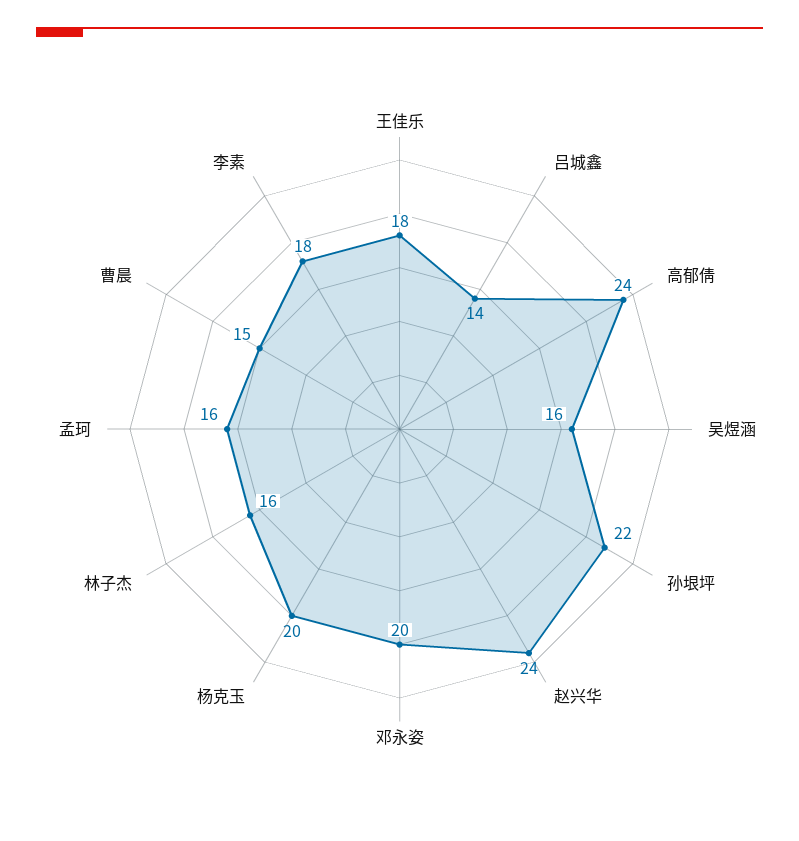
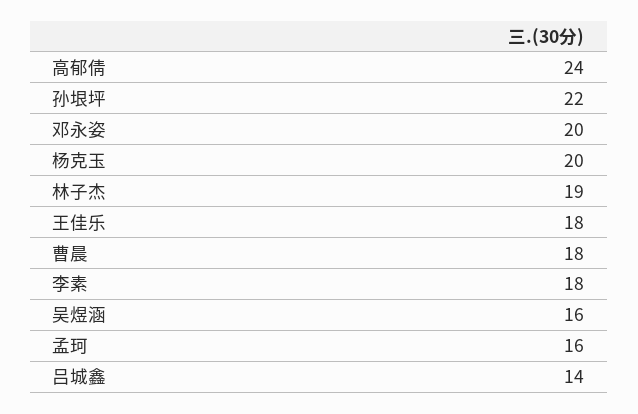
  {
    "王佳乐": 18,
    "吕城鑫": 14,
    "高郁倩": 24,
    "吴煜涵": 16,
    "孙垠坪": 22,
-   "赵兴华": 24,
    "邓永姿": 20,
    "杨克玉": 20,
-   "林子杰": 16,
+   "林子杰": 19,
    "孟珂": 16,
-   "曹晨": 15,
+   "曹晨": 18,
    "李素": 18
  }

